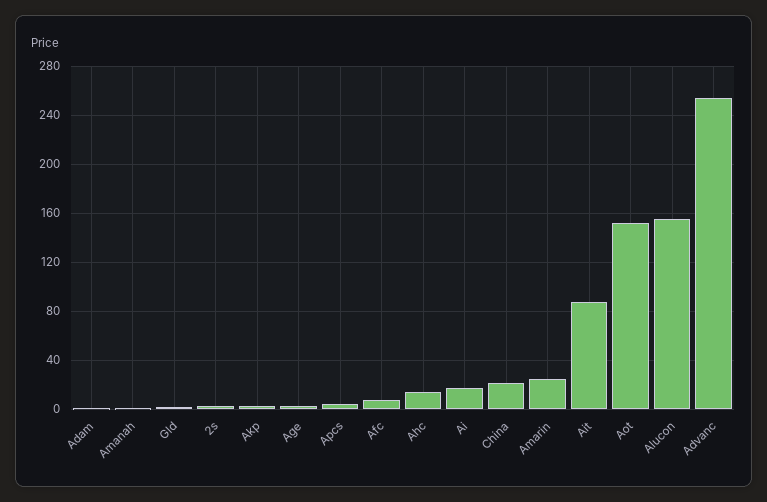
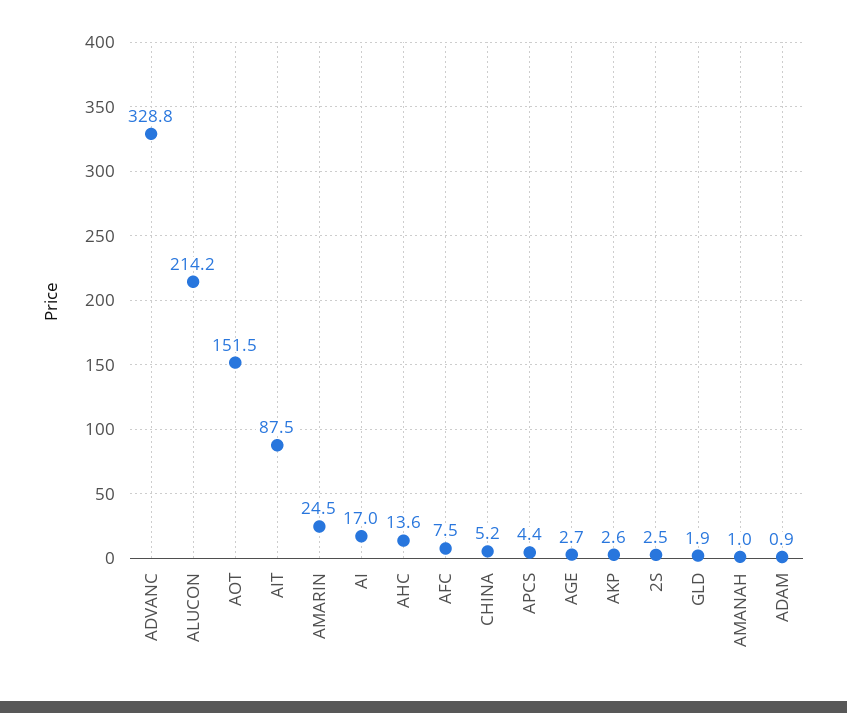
  {
    "Adam": 0.9,
    "Amanah": 1,
    "Gld": 1.9,
    "2s": 2.5,
    "Akp": 2.6,
    "Age": 2.7,
    "Apcs": 4.4,
    "Afc": 7.5,
    "Ahc": 13.6,
    "Ai": 17,
-   "China": 20,
+   "China": 5.2,
    "Amarin": 24.5,
    "Ait": 87.5,
    "Aot": 151.5,
-   "Alucon": 155,
+   "Alucon": 214.2,
-   "Advanc": 255
+   "Advanc": 328.8
  }

